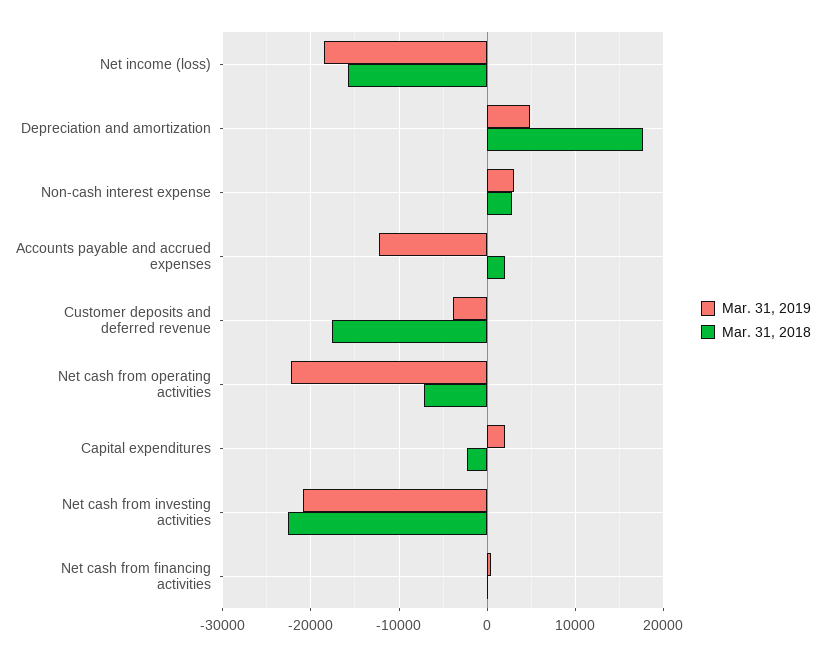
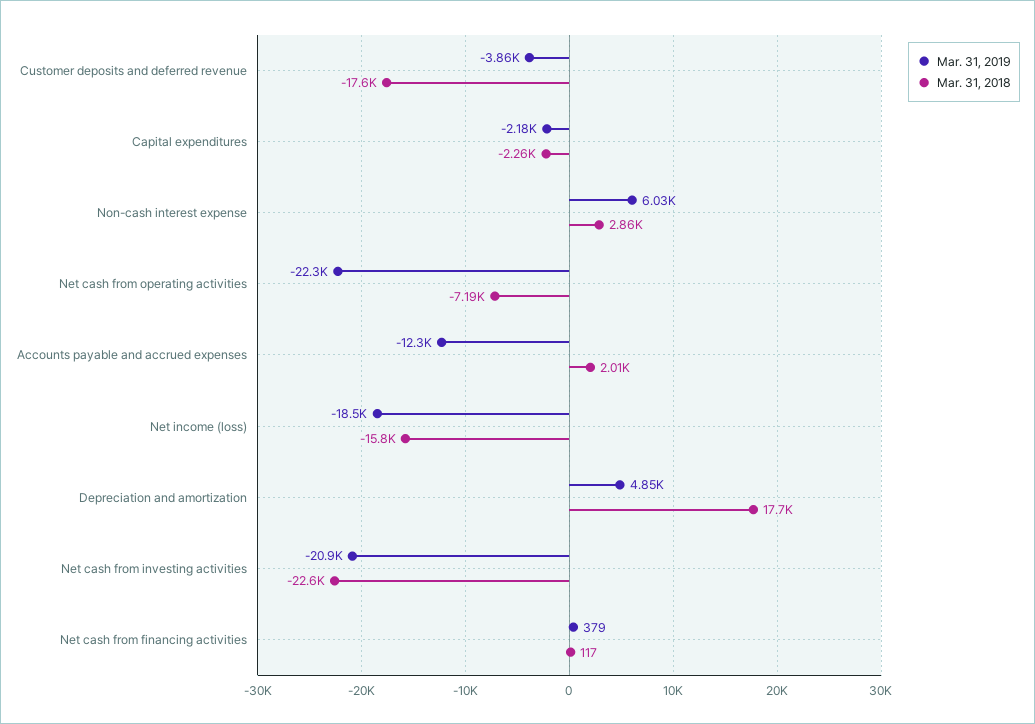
  {
    "Mar. 31, 2019": {
      "Net income (loss)": -18500,
      "Depreciation and amortization": 4850,
-     "Non-cash interest expense": 3000,
+     "Non-cash interest expense": 6030,
      "Accounts payable and accrued expenses": -12300,
      "Customer deposits and deferred revenue": -3860,
      "Net cash from operating activities": -22300,
-     "Capital expenditures": 2000,
+     "Capital expenditures": -2180,
      "Net cash from investing activities": -20900,
      "Net cash from financing activities": 379
    },
    "Mar. 31, 2018": {
      "Net income (loss)": -15800,
      "Depreciation and amortization": 17700,
      "Non-cash interest expense": 2860,
      "Accounts payable and accrued expenses": 2010,
      "Customer deposits and deferred revenue": -17600,
      "Net cash from operating activities": -7190,
      "Capital expenditures": -2260,
      "Net cash from investing activities": -22600,
      "Net cash from financing activities": 117
    }
  }

